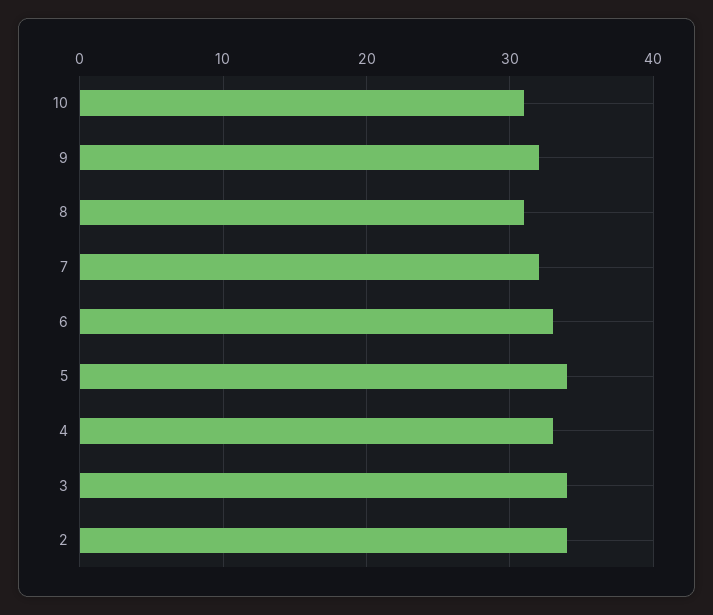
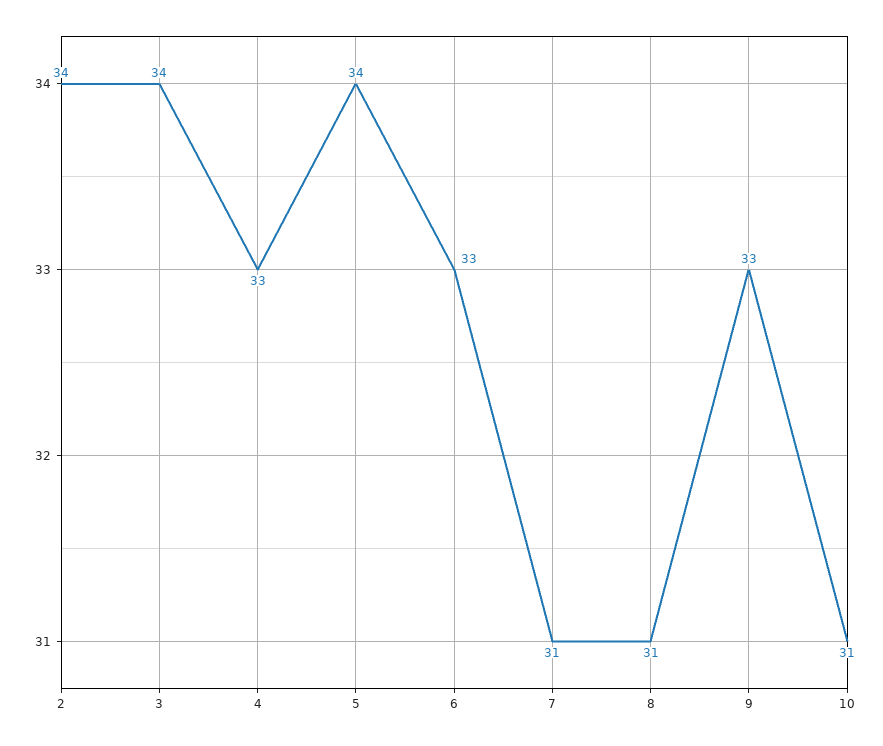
  {
    "10": 31,
-   "9": 32,
+   "9": 33,
    "8": 31,
-   "7": 32,
+   "7": 31,
    "6": 33,
    "5": 34,
    "4": 33,
    "3": 34,
    "2": 34
  }

